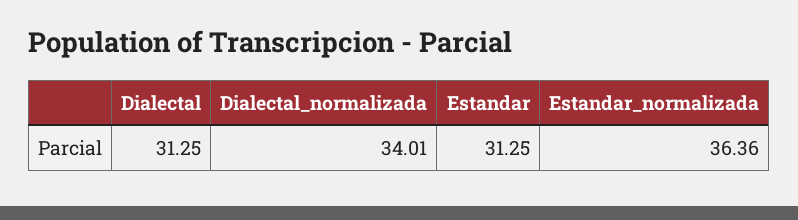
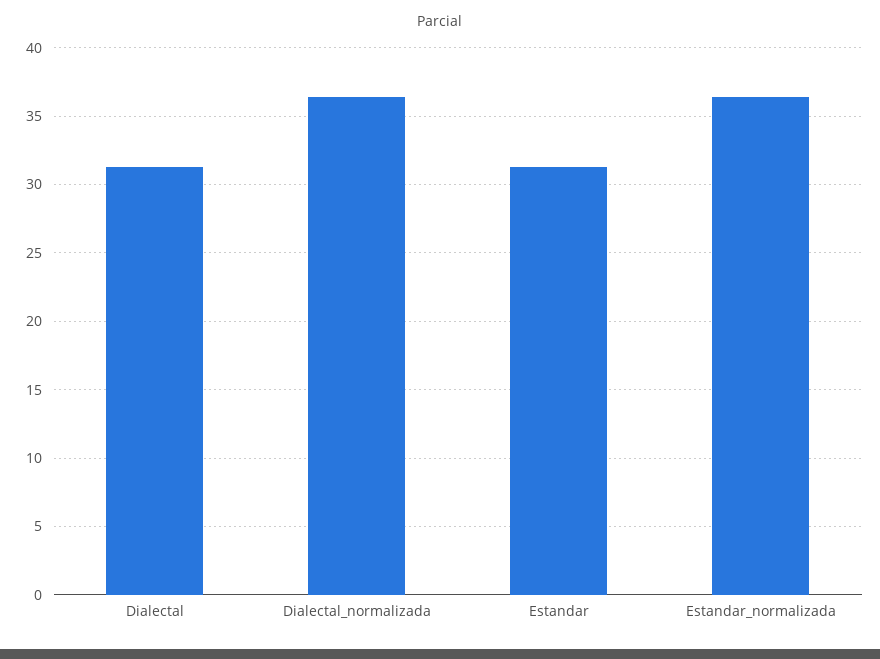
  {
    "Dialectal": 31.25,
-   "Dialectal_normalizada": 34.01,
+   "Dialectal_normalizada": 36.5,
    "Estandar": 31.25,
    "Estandar_normalizada": 36.36
  }

